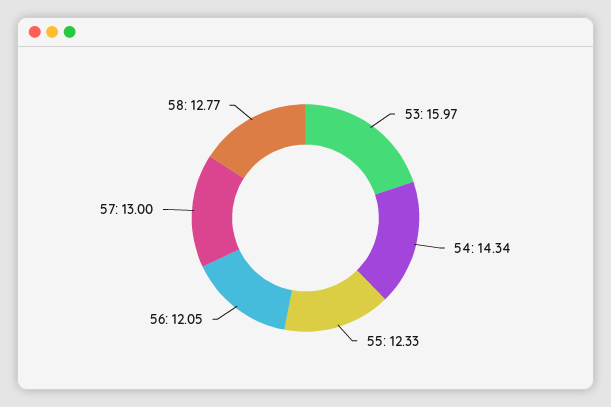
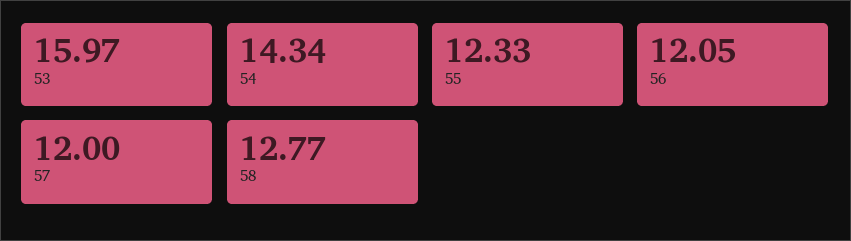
  {
    "53": 15.97,
    "54": 14.34,
    "55": 12.33,
    "56": 12.05,
-   "57": 13,
+   "57": 12,
    "58": 12.77
  }

